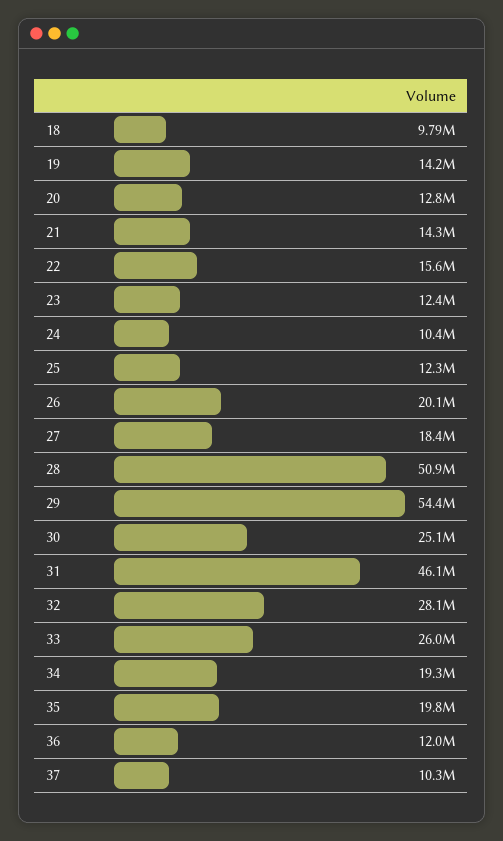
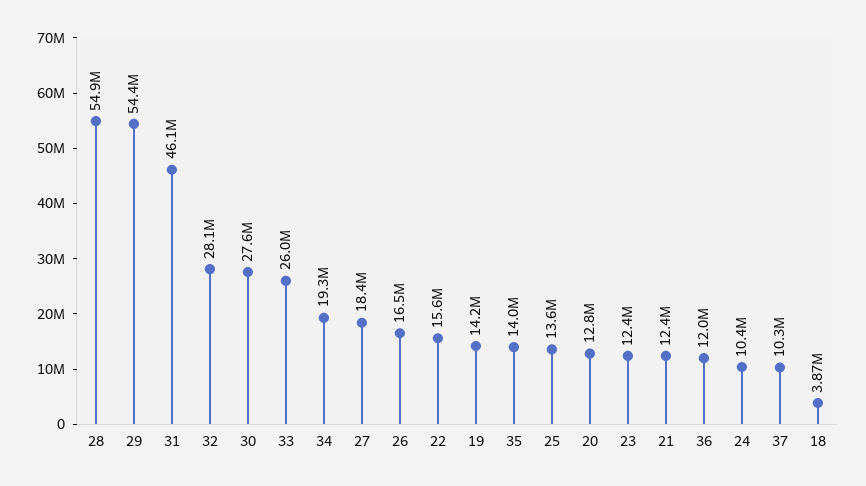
  {
-   "18": 9790000,
+   "18": 3870000,
    "19": 14200000,
    "20": 12800000,
-   "21": 14300000,
+   "21": 12400000,
    "22": 15600000,
    "23": 12400000,
    "24": 10400000,
-   "25": 12300000,
+   "25": 13600000,
-   "26": 20100000,
+   "26": 16500000,
    "27": 18400000,
-   "28": 50900000,
+   "28": 54900000,
    "29": 54400000,
-   "30": 25100000,
+   "30": 27600000,
    "31": 46100000,
    "32": 28100000,
    "33": 26000000,
    "34": 19300000,
-   "35": 19800000,
+   "35": 14000000,
    "36": 12000000,
    "37": 10300000
  }

